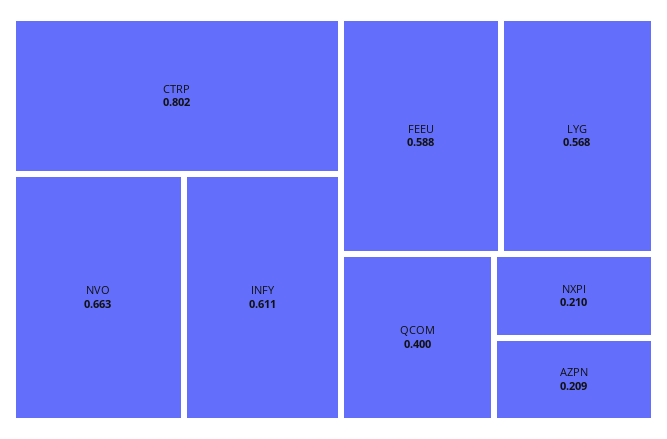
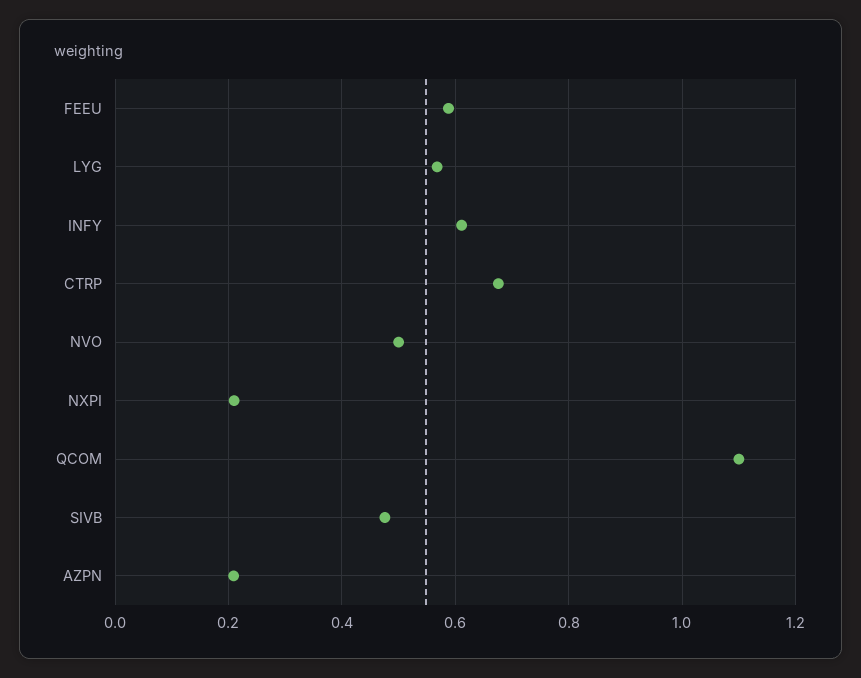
  {
-   "CTRP": 0.802,
+   "CTRP": 0.68,
-   "NVO": 0.663,
+   "NVO": 0.5,
    "INFY": 0.611,
    "FEEU": 0.588,
    "LYG": 0.568,
-   "QCOM": 0.4,
+   "QCOM": 1.1,
    "NXPI": 0.21,
-   "AZPN": 0.209
+   "AZPN": 0.209,
+   "SIVB": 0.48
  }

